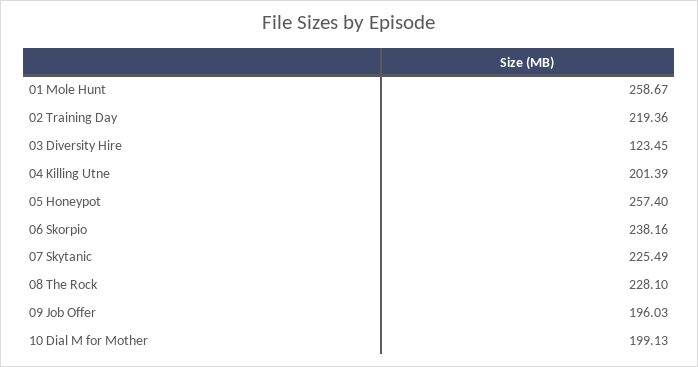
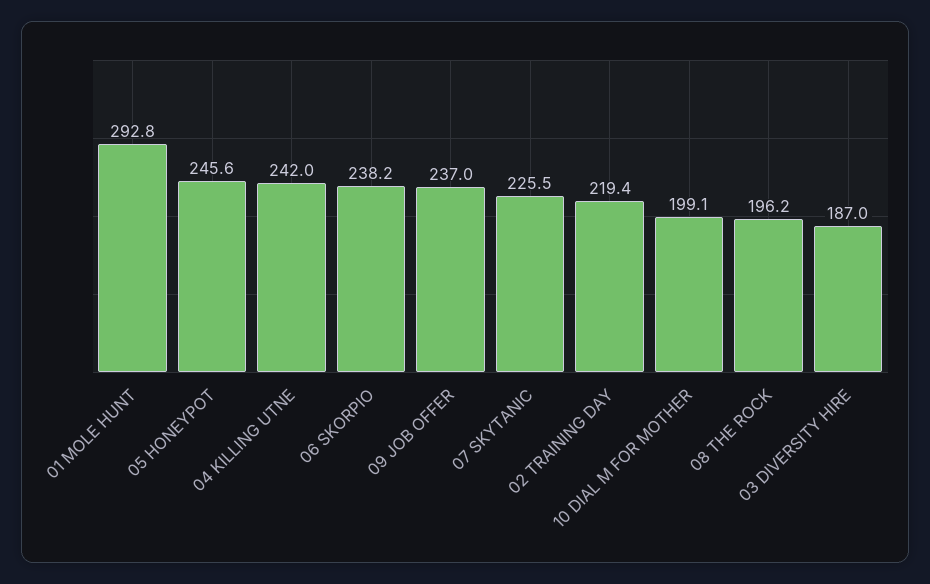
  {
-   "01 Mole Hunt": 258.67,
+   "01 Mole Hunt": 292.8,
    "02 Training Day": 219.36,
-   "03 Diversity Hire": 123.45,
+   "03 Diversity Hire": 187,
-   "04 Killing Utne": 201.39,
+   "04 Killing Utne": 242,
-   "05 Honeypot": 257.4,
+   "05 Honeypot": 245.6,
    "06 Skorpio": 238.16,
    "07 Skytanic": 225.49,
-   "08 The Rock": 228.1,
+   "08 The Rock": 196.2,
-   "09 Job Offer": 196.03,
+   "09 Job Offer": 237,
    "10 Dial M for Mother": 199.13
  }

